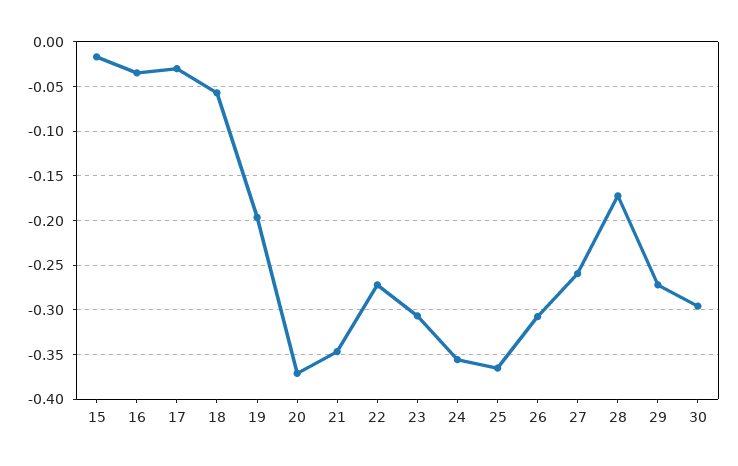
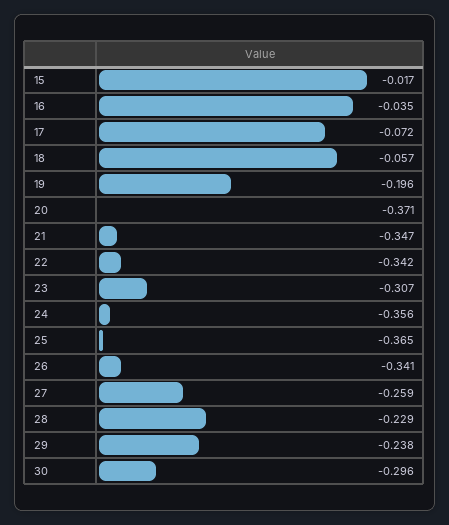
  {
    "15": -0.017,
    "16": -0.035,
-   "17": -0.03,
+   "17": -0.072,
    "18": -0.057,
    "19": -0.196,
    "20": -0.371,
    "21": -0.347,
-   "22": -0.27,
+   "22": -0.342,
    "23": -0.307,
    "24": -0.356,
    "25": -0.365,
-   "26": -0.31,
+   "26": -0.341,
    "27": -0.259,
-   "28": -0.17,
+   "28": -0.229,
-   "29": -0.27,
+   "29": -0.238,
    "30": -0.296
  }

